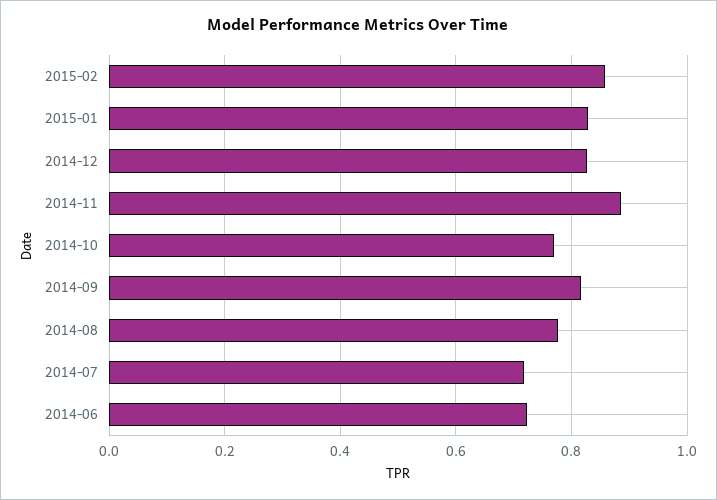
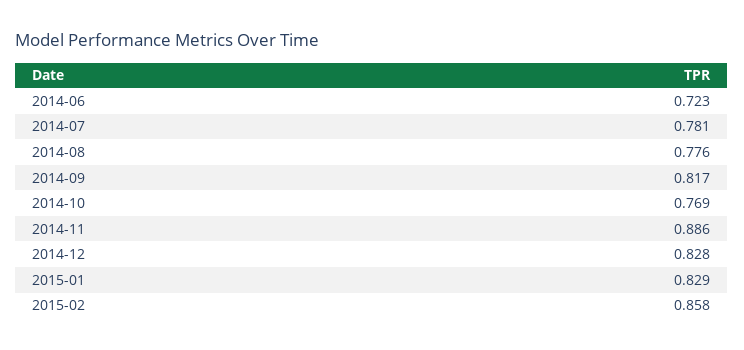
  {
    "2015-02": 0.858,
    "2015-01": 0.829,
    "2014-12": 0.828,
    "2014-11": 0.886,
    "2014-10": 0.769,
    "2014-09": 0.817,
    "2014-08": 0.776,
-   "2014-07": 0.72,
+   "2014-07": 0.781,
    "2014-06": 0.723
  }

